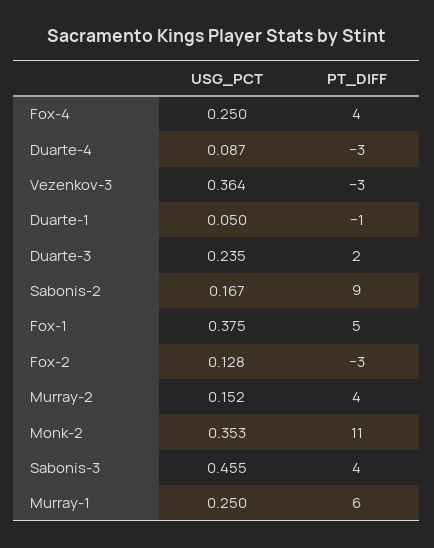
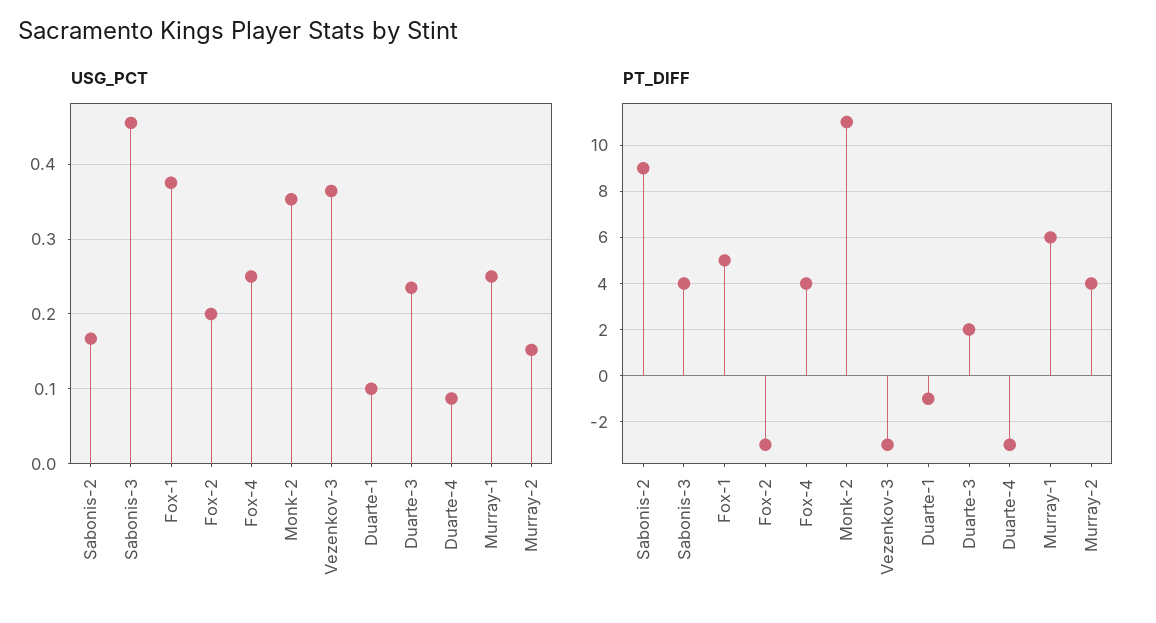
  {
    "USG_PCT": {
      "Fox-4": 0.25,
      "Duarte-4": 0.087,
      "Vezenkov-3": 0.364,
-     "Duarte-1": 0.05,
+     "Duarte-1": 0.1,
      "Duarte-3": 0.235,
      "Sabonis-2": 0.167,
      "Fox-1": 0.375,
-     "Fox-2": 0.128,
+     "Fox-2": 0.2,
      "Murray-2": 0.152,
      "Monk-2": 0.353,
      "Sabonis-3": 0.455,
      "Murray-1": 0.25
    },
    "PT_DIFF": {
      "Fox-4": 4,
      "Duarte-4": -3,
      "Vezenkov-3": -3,
      "Duarte-1": -1,
      "Duarte-3": 2,
      "Sabonis-2": 9,
      "Fox-1": 5,
      "Fox-2": -3,
      "Murray-2": 4,
      "Monk-2": 11,
      "Sabonis-3": 4,
      "Murray-1": 6
    }
  }

